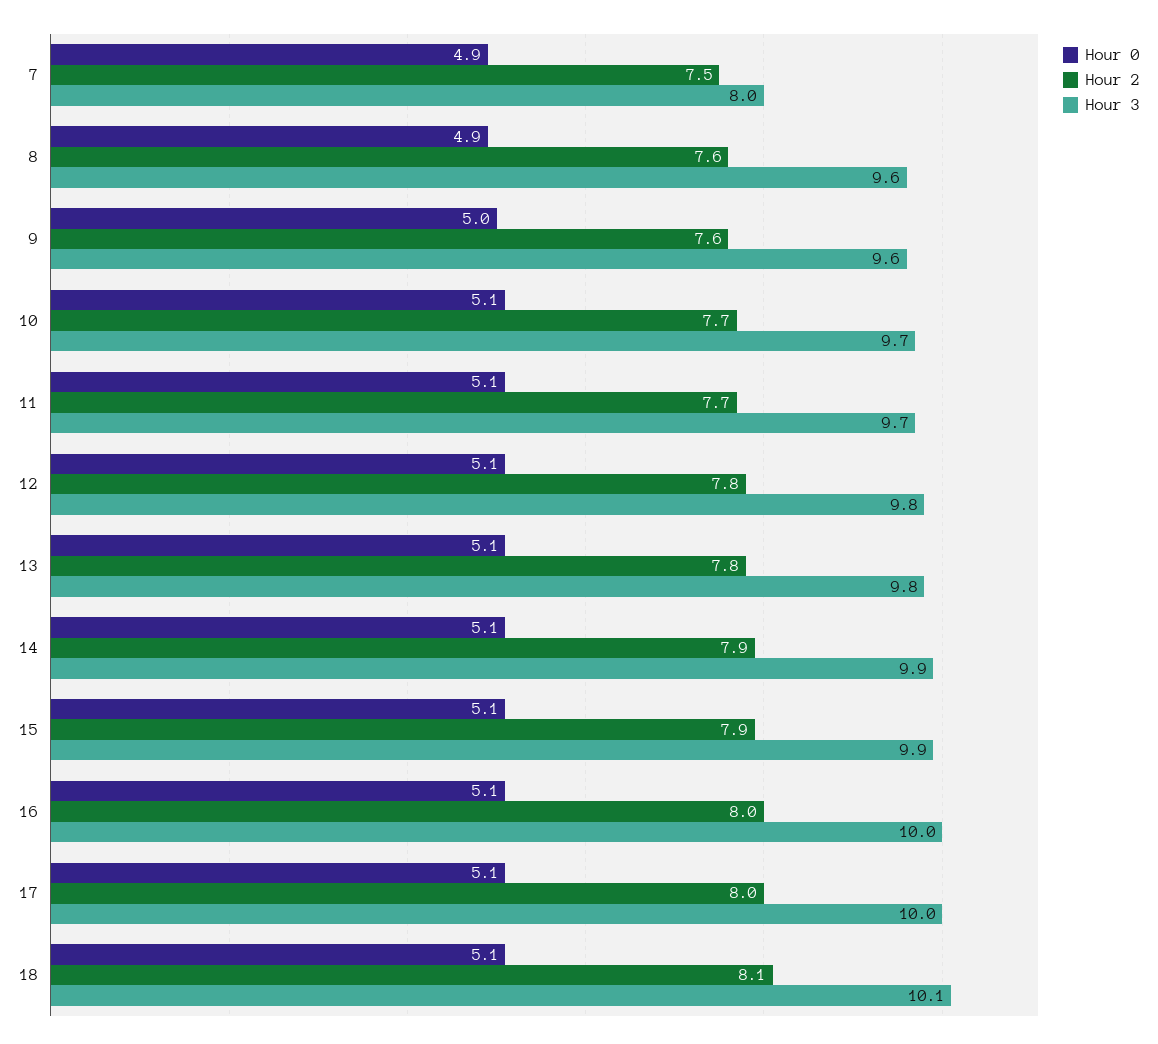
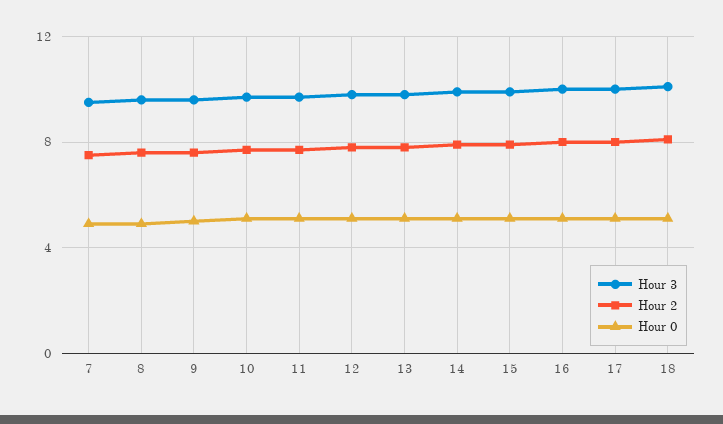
  {
    "Hour 0": {
      "7": 4.9,
      "8": 4.9,
      "9": 5,
      "10": 5.1,
      "11": 5.1,
      "12": 5.1,
      "13": 5.1,
      "14": 5.1,
      "15": 5.1,
      "16": 5.1,
      "17": 5.1,
      "18": 5.1
    },
    "Hour 2": {
      "7": 7.5,
      "8": 7.6,
      "9": 7.6,
      "10": 7.7,
      "11": 7.7,
      "12": 7.8,
      "13": 7.8,
      "14": 7.9,
      "15": 7.9,
      "16": 8,
      "17": 8,
      "18": 8.1
    },
    "Hour 3": {
-     "7": 8,
+     "7": 9.5,
      "8": 9.6,
      "9": 9.6,
      "10": 9.7,
      "11": 9.7,
      "12": 9.8,
      "13": 9.8,
      "14": 9.9,
      "15": 9.9,
      "16": 10,
      "17": 10,
      "18": 10.1
    }
  }

